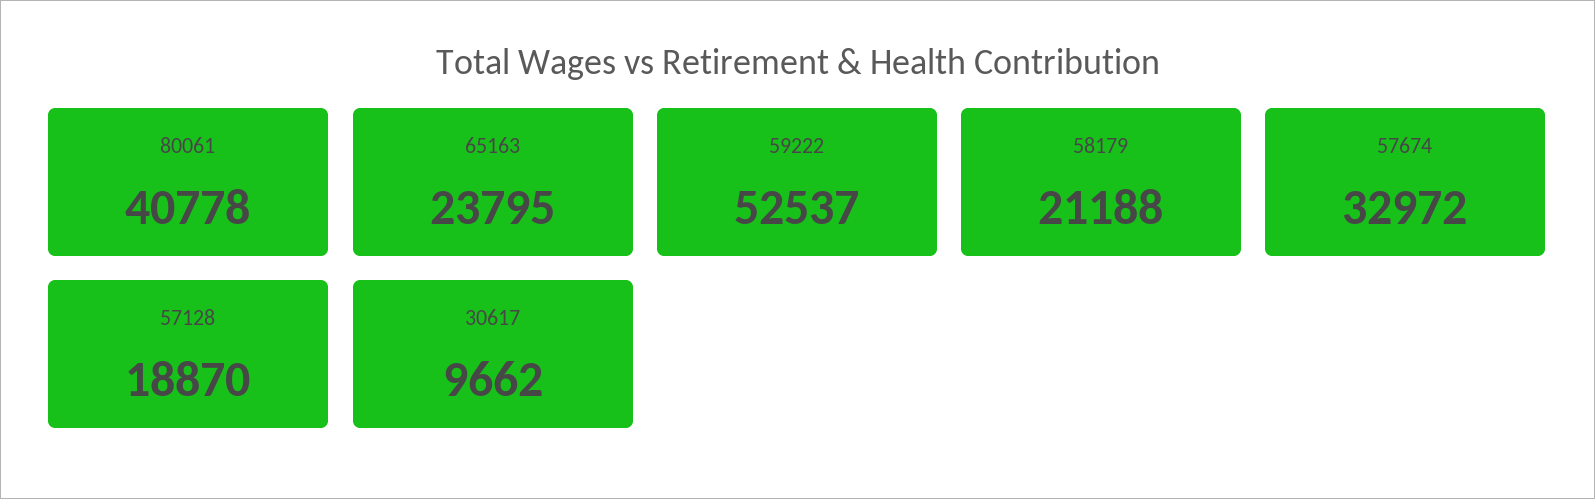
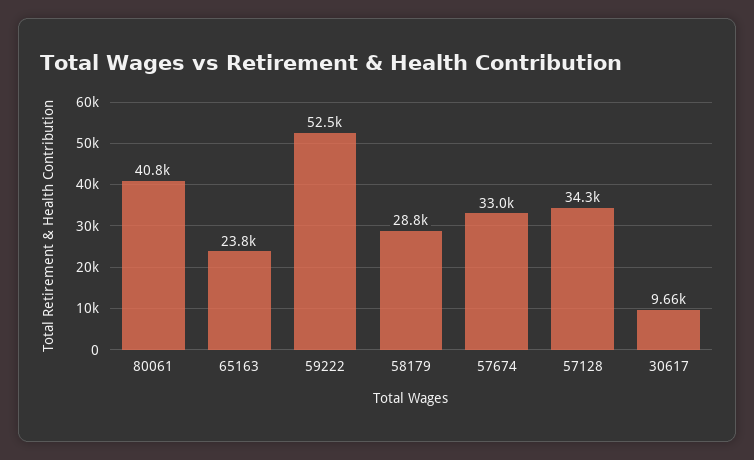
  {
    "80061": 40778,
    "65163": 23795,
    "59222": 52537,
-   "58179": 21188,
+   "58179": 28800,
    "57674": 32972,
-   "57128": 18870,
+   "57128": 34300,
    "30617": 9662
  }

